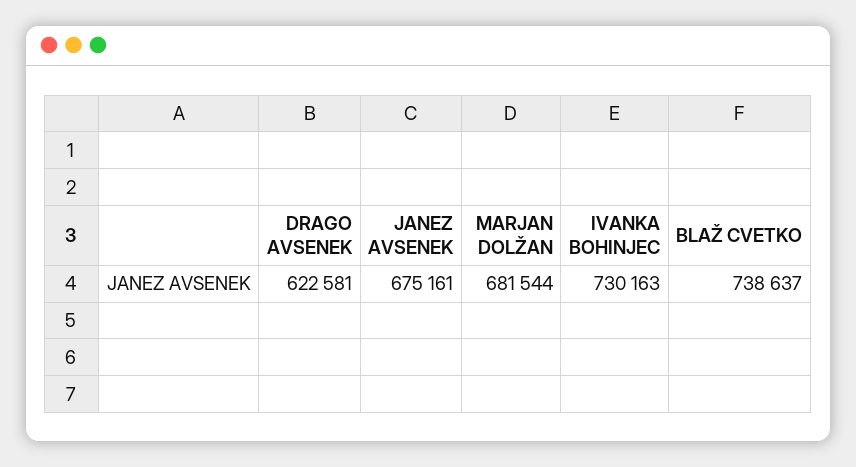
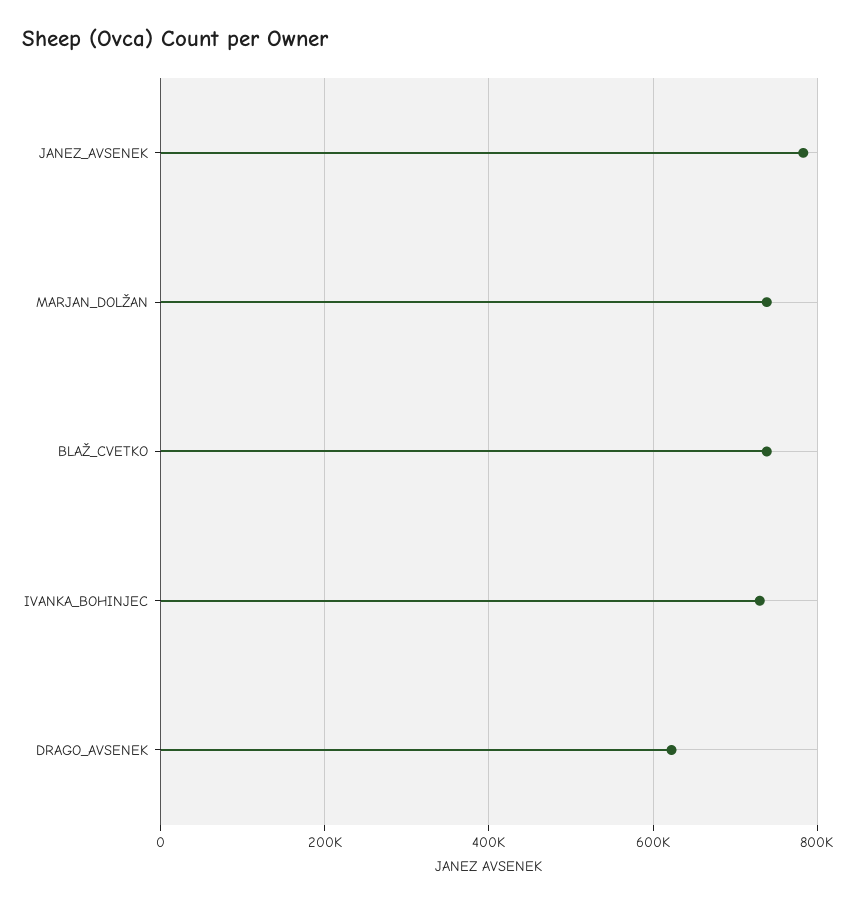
  {
    "DRAGO AVSENEK": 622581,
-   "JANEZ AVSENEK": 675161,
+   "JANEZ AVSENEK": 780000,
-   "MARJAN DOLŽAN": 681544,
+   "MARJAN DOLŽAN": 740000,
    "IVANKA BOHINJEC": 730163,
    "BLAŽ CVETKO": 738637
  }

